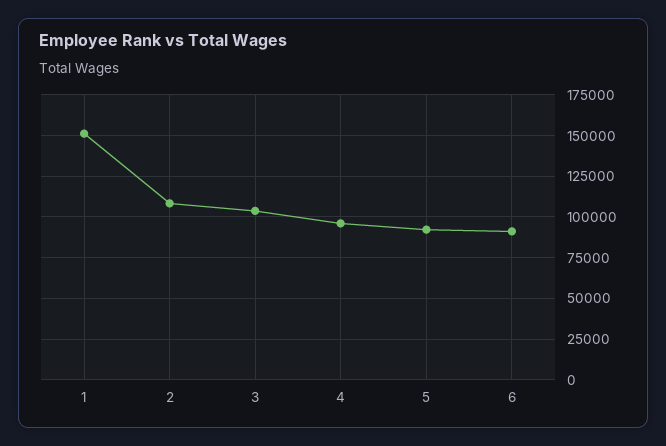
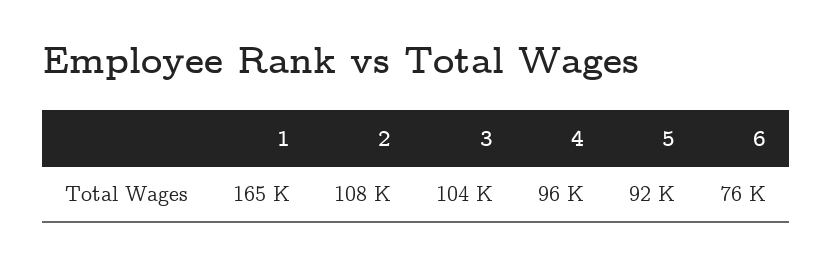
  {
-   "1": 150000,
+   "1": 165000,
    "2": 108000,
    "3": 104000,
    "4": 96000,
    "5": 92000,
-   "6": 90000
+   "6": 76000
  }

